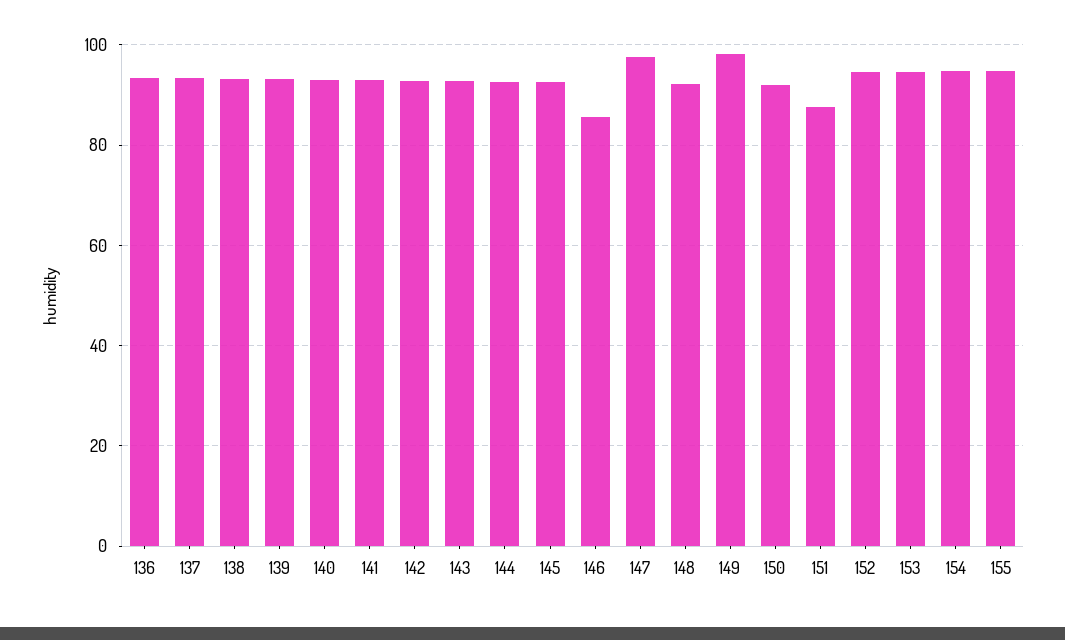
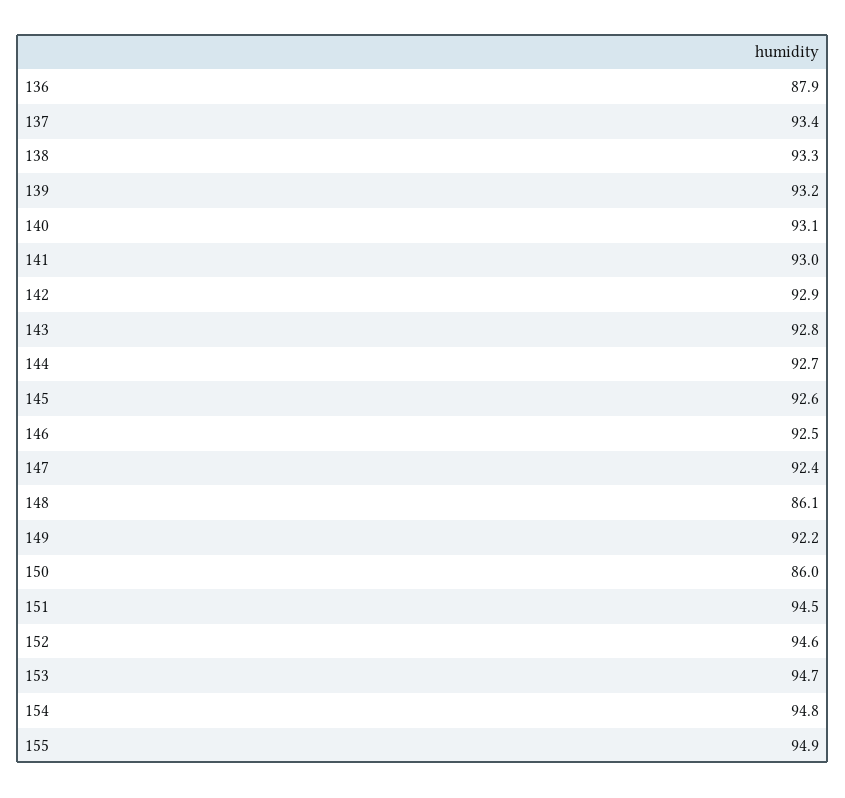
  {
-   "136": 94,
+   "136": 87.9,
    "137": 93.4,
    "138": 93.3,
    "139": 93.2,
    "140": 93.1,
    "141": 93,
    "142": 92.9,
    "143": 92.8,
    "144": 92.7,
    "145": 92.6,
-   "146": 86,
+   "146": 92.5,
-   "147": 98,
+   "147": 92.4,
-   "148": 92,
+   "148": 86.1,
-   "149": 98,
+   "149": 92.2,
-   "150": 92,
+   "150": 86,
-   "151": 88,
+   "151": 94.5,
    "152": 94.6,
    "153": 94.7,
    "154": 94.8,
    "155": 94.9
  }

